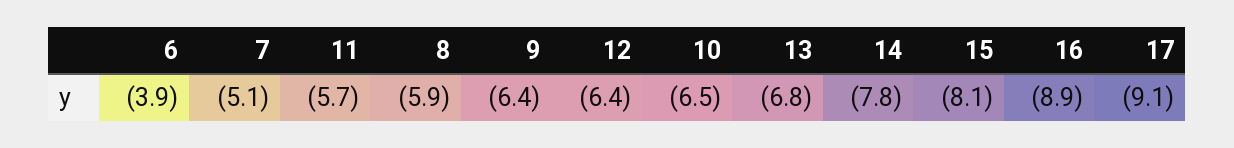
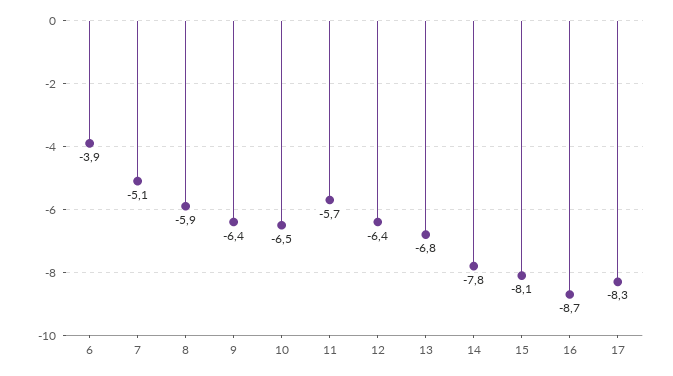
  {
    "6": -3.9,
    "7": -5.1,
    "11": -5.7,
    "8": -5.9,
    "9": -6.4,
    "12": -6.4,
    "10": -6.5,
    "13": -6.8,
    "14": -7.8,
    "15": -8.1,
-   "16": -8.9,
+   "16": -8.7,
-   "17": -9.1
+   "17": -8.3
  }

